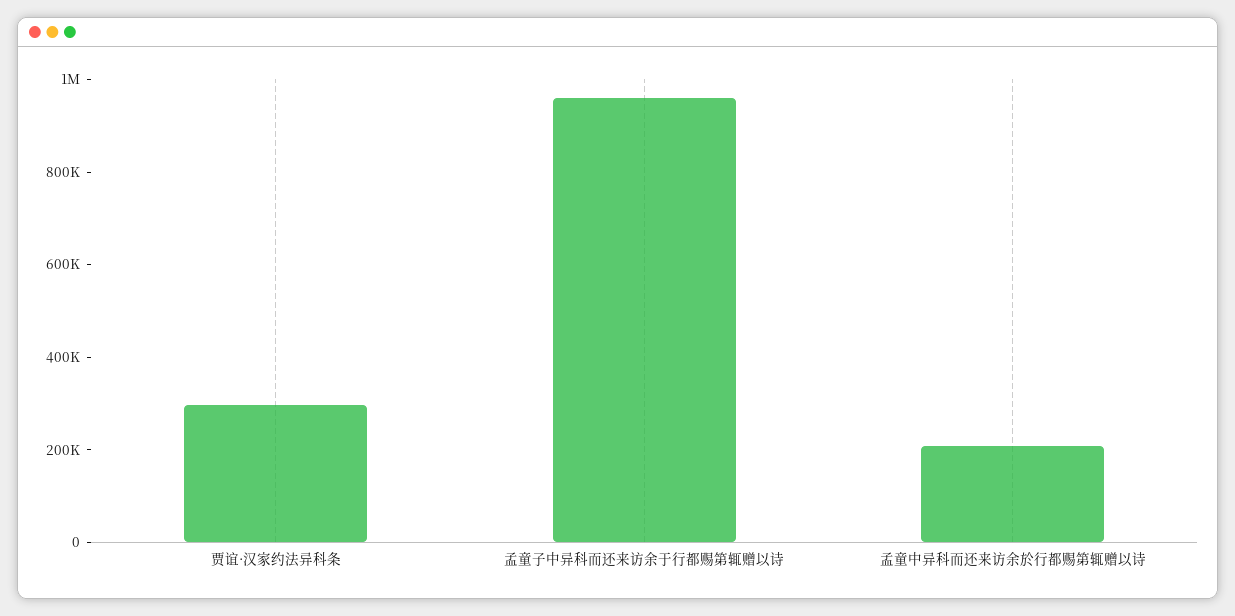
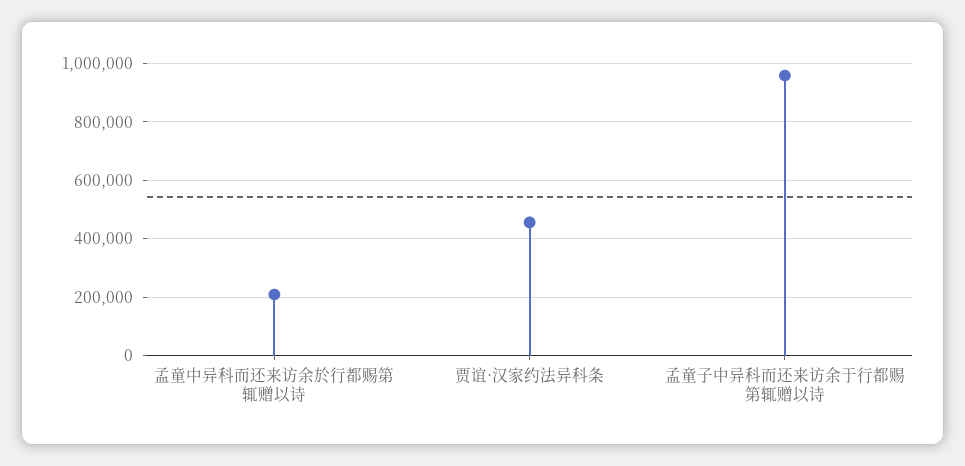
  {
-   "贾谊·汉家约法异科条": 300000,
+   "贾谊·汉家约法异科条": 450000,
    "孟童子中异科而还来访余于行都赐第辄赠以诗": 950000,
    "孟童中异科而还来访余於行都赐第辄赠以诗": 200000
  }

